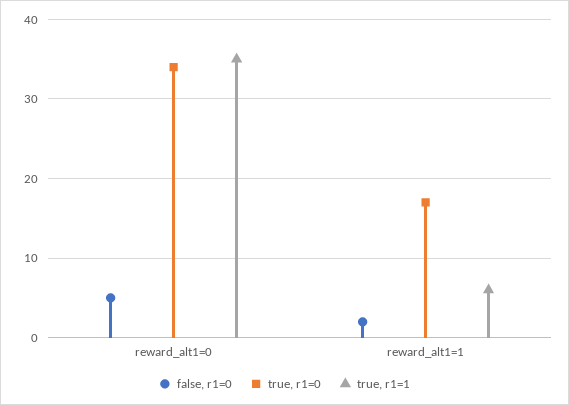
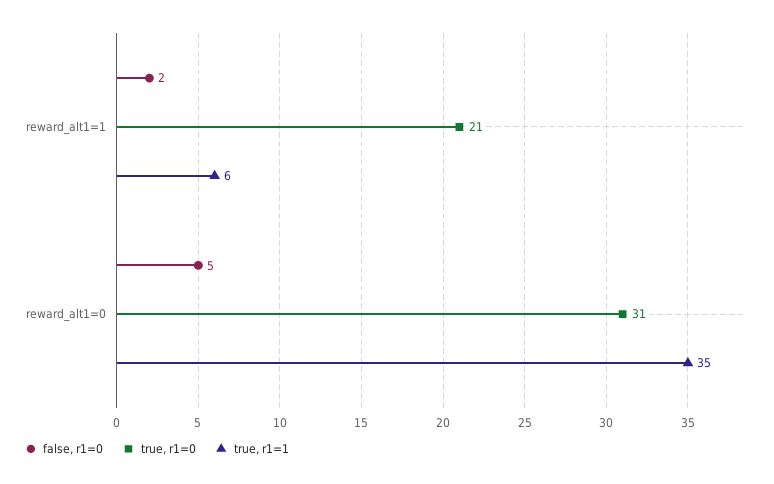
  {
    "false, r1=0": {
      "reward_alt1=0": 5,
      "reward_alt1=1": 2
    },
    "true, r1=0": {
-     "reward_alt1=0": 34,
+     "reward_alt1=0": 31,
-     "reward_alt1=1": 17
+     "reward_alt1=1": 21
    },
    "true, r1=1": {
      "reward_alt1=0": 35,
      "reward_alt1=1": 6
    }
  }

